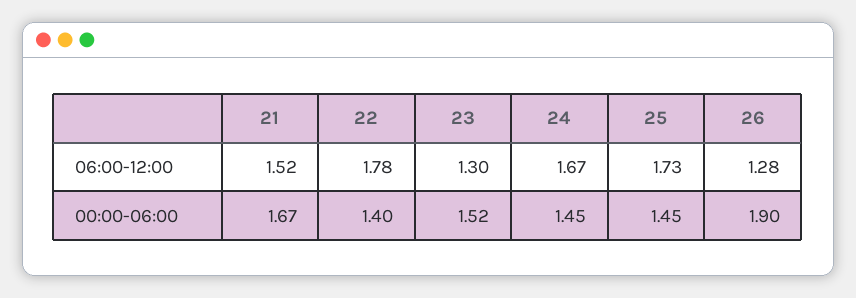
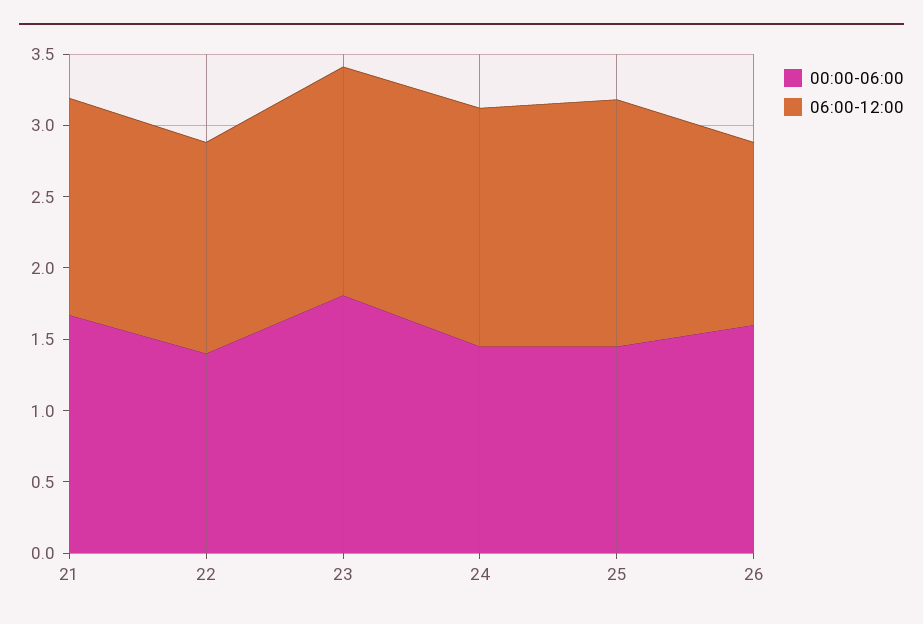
  {
    "06:00-12:00": {
      "21": 1.52,
-     "22": 1.78,
+     "22": 1.5,
-     "23": 1.3,
+     "23": 1.6,
      "24": 1.67,
      "25": 1.73,
      "26": 1.28
    },
    "00:00-06:00": {
      "21": 1.67,
      "22": 1.4,
-     "23": 1.52,
+     "23": 1.8,
      "24": 1.45,
      "25": 1.45,
-     "26": 1.9
+     "26": 1.6
    }
  }

